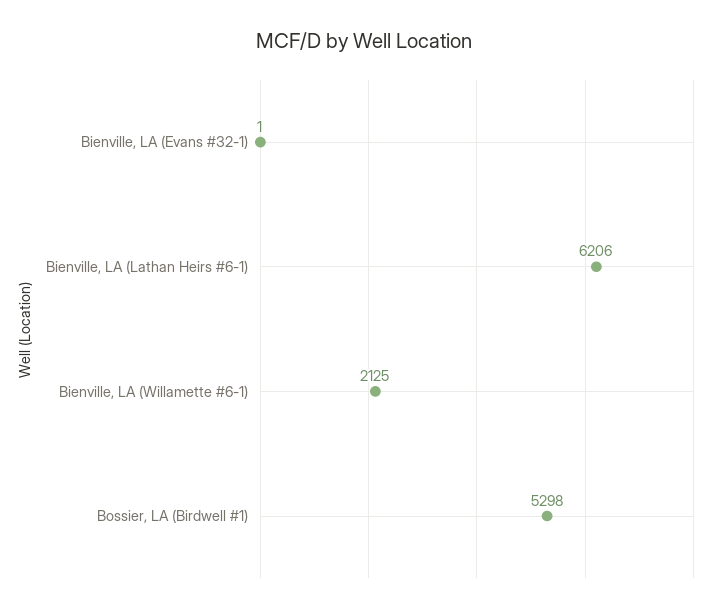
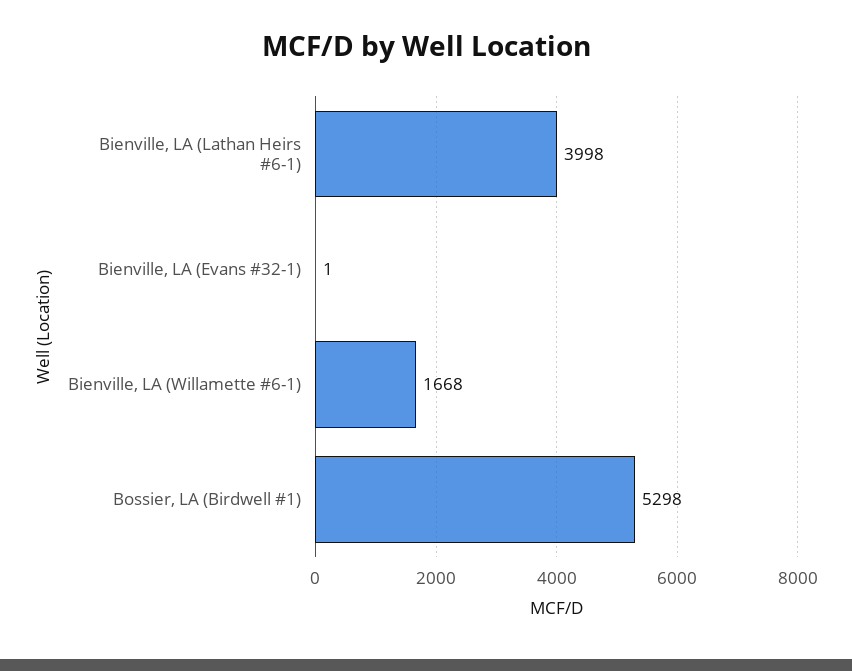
  {
    "Bienville, LA (Evans #32-1)": 1,
-   "Bienville, LA (Lathan Heirs #6-1)": 6206,
+   "Bienville, LA (Lathan Heirs #6-1)": 3998,
-   "Bienville, LA (Willamette #6-1)": 2125,
+   "Bienville, LA (Willamette #6-1)": 1668,
    "Bossier, LA (Birdwell #1)": 5298
  }

